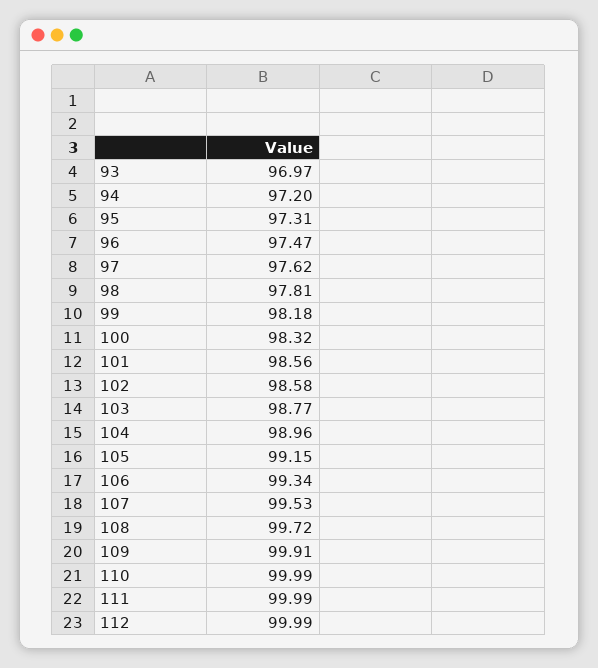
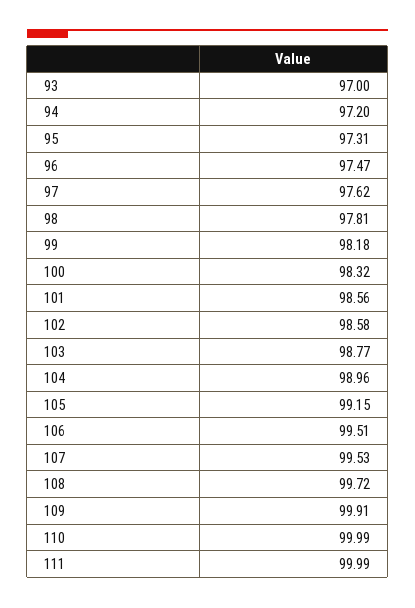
  {
-   "93": 96.97,
+   "93": 97,
    "94": 97.2,
    "95": 97.31,
    "96": 97.47,
    "97": 97.62,
    "98": 97.81,
    "99": 98.18,
    "100": 98.32,
    "101": 98.56,
    "102": 98.58,
    "103": 98.77,
    "104": 98.96,
    "105": 99.15,
-   "106": 99.34,
+   "106": 99.51,
    "107": 99.53,
    "108": 99.72,
    "109": 99.91,
    "110": 99.99,
-   "111": 99.99,
+   "111": 99.99
-   "112": 99.99
  }

